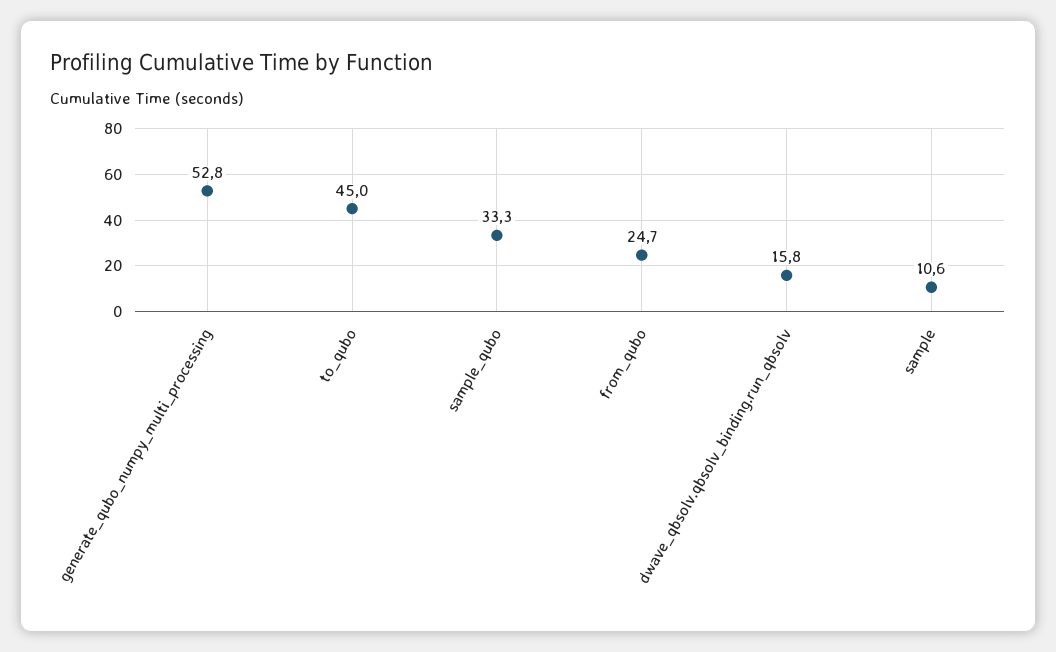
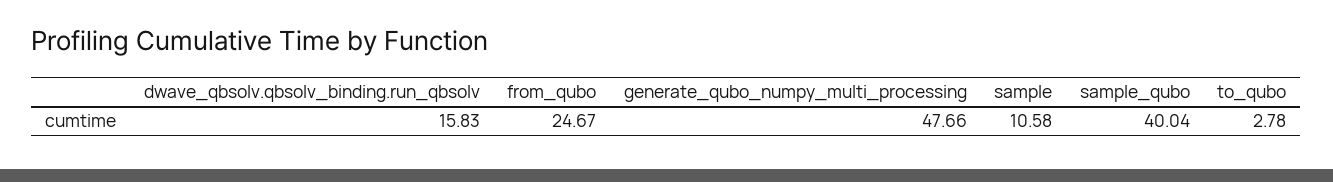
  {
-   "generate_qubo_numpy_multi_processing": 52.8,
+   "generate_qubo_numpy_multi_processing": 47.66,
-   "to_qubo": 45,
+   "to_qubo": 2.78,
-   "sample_qubo": 33.3,
+   "sample_qubo": 40.04,
    "from_qubo": 24.67,
    "dwave_qbsolv.qbsolv_binding.run_qbsolv": 15.83,
    "sample": 10.58
  }

